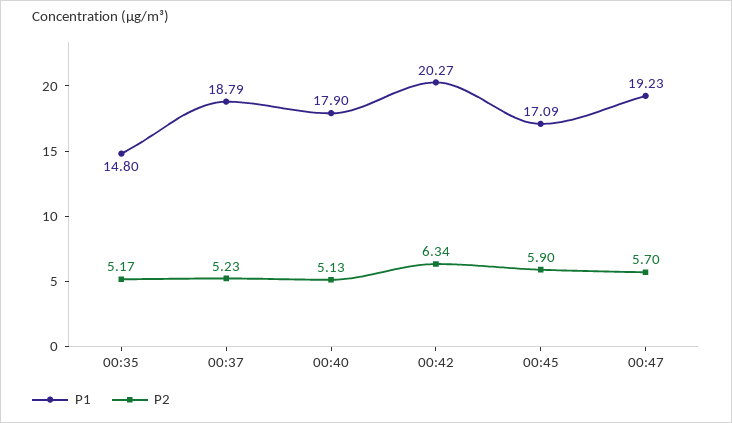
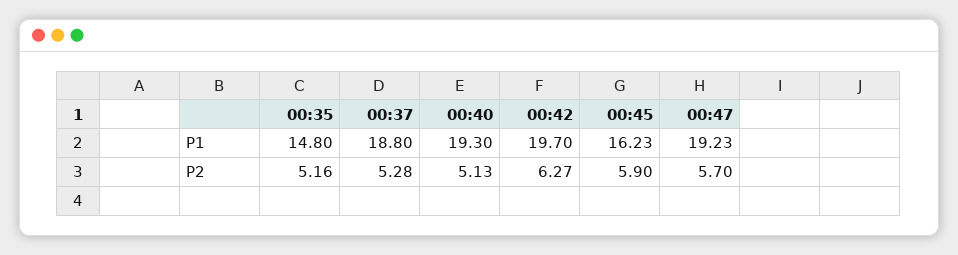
  {
    "P1": {
      "00:35": 14.8,
-     "00:37": 18.79,
+     "00:37": 18.8,
-     "00:40": 17.9,
+     "00:40": 19.3,
-     "00:42": 20.27,
+     "00:42": 19.7,
-     "00:45": 17.09,
+     "00:45": 16.23,
      "00:47": 19.23
    },
    "P2": {
-     "00:35": 5.17,
+     "00:35": 5.16,
-     "00:37": 5.23,
+     "00:37": 5.28,
      "00:40": 5.13,
-     "00:42": 6.34,
+     "00:42": 6.27,
      "00:45": 5.9,
      "00:47": 5.7
    }
  }

